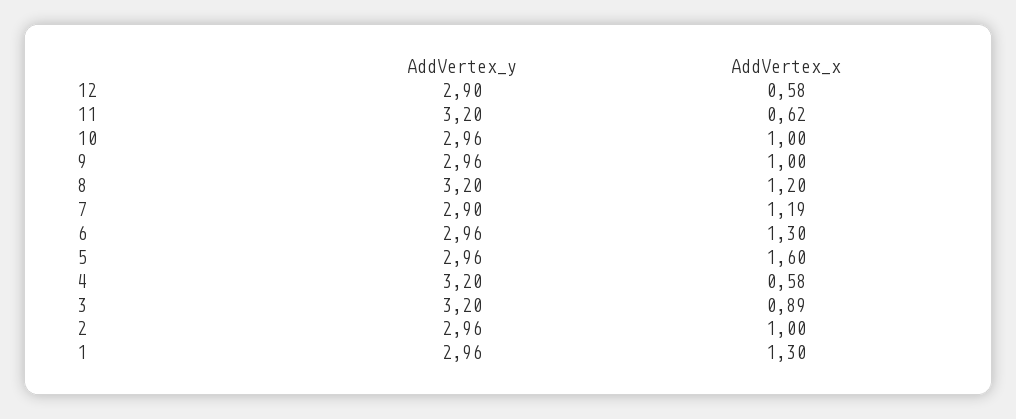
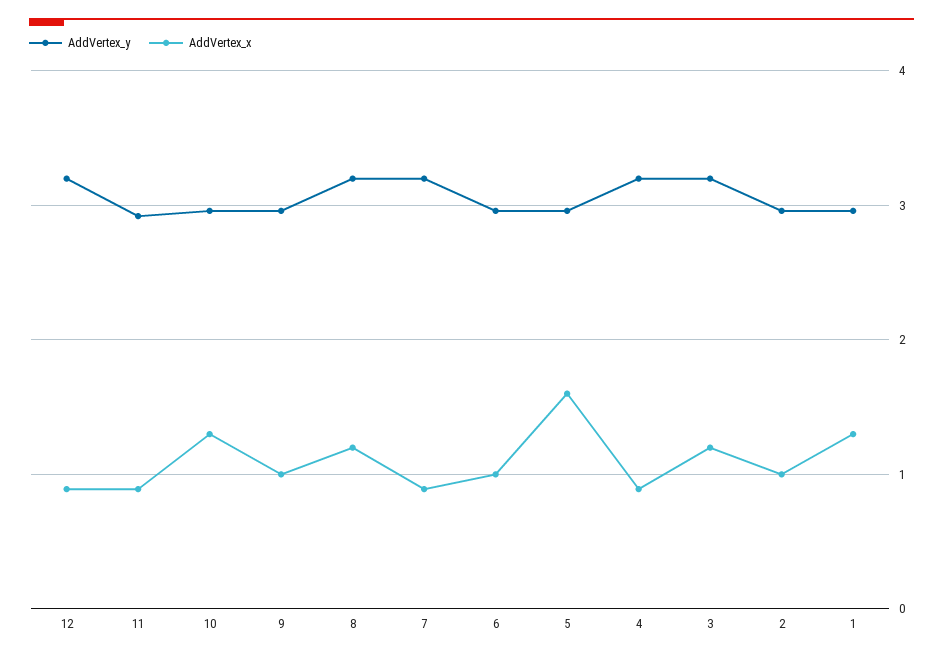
  {
    "AddVertex_y": {
-     "12": 2.9,
+     "12": 3.2,
-     "11": 3.2,
+     "11": 2.9,
      "10": 2.96,
      "9": 2.96,
      "8": 3.2,
-     "7": 2.9,
+     "7": 3.2,
      "6": 2.96,
      "5": 2.96,
      "4": 3.2,
      "3": 3.2,
      "2": 2.96,
      "1": 2.96
    },
    "AddVertex_x": {
-     "12": 0.58,
+     "12": 0.9,
-     "11": 0.62,
+     "11": 0.9,
-     "10": 1,
+     "10": 1.3,
      "9": 1,
      "8": 1.2,
-     "7": 1.19,
+     "7": 0.9,
-     "6": 1.3,
+     "6": 1,
      "5": 1.6,
-     "4": 0.58,
+     "4": 0.9,
-     "3": 0.89,
+     "3": 1.2,
      "2": 1,
      "1": 1.3
    }
  }

